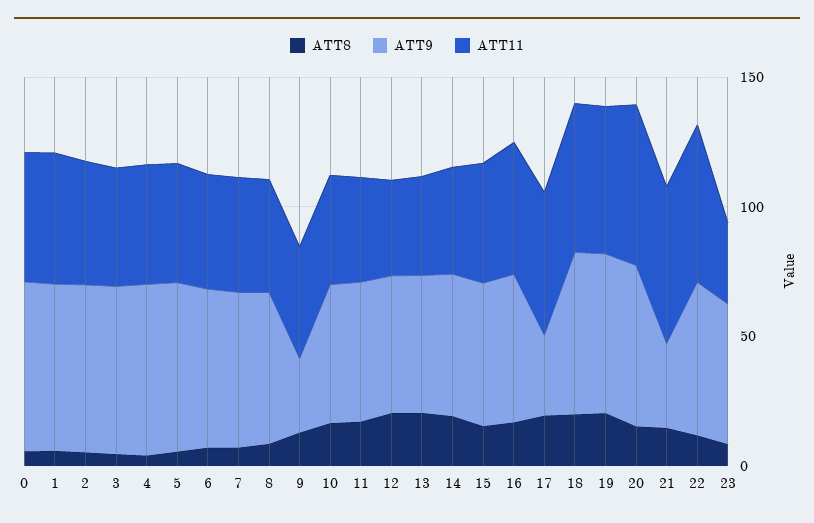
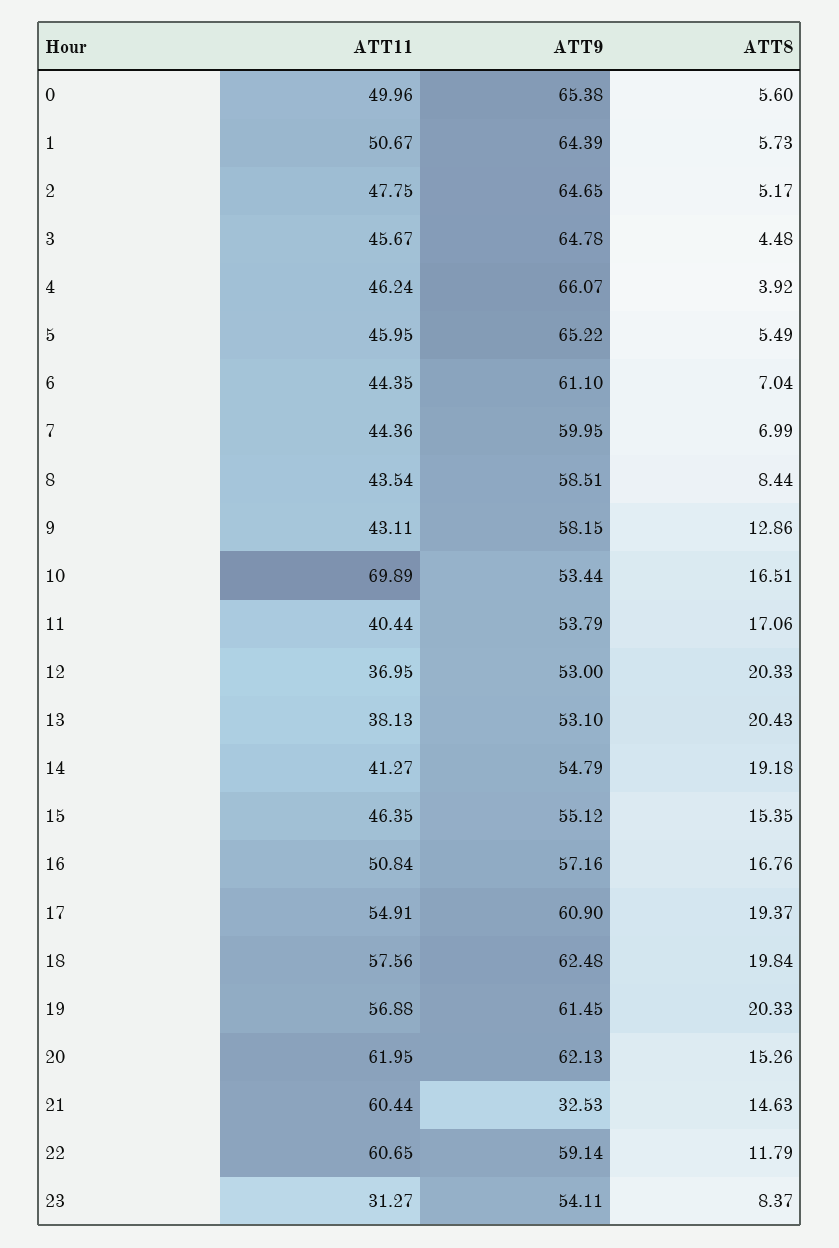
  {
    "ATT8": {
      "0": 5.6,
      "1": 5.73,
      "2": 5.17,
      "3": 4.48,
      "4": 3.92,
      "5": 5.49,
      "6": 7.04,
      "7": 6.99,
      "8": 8.44,
      "9": 12.86,
      "10": 16.51,
      "11": 17.06,
      "12": 20.33,
      "13": 20.43,
      "14": 19.18,
      "15": 15.35,
      "16": 16.76,
      "17": 19.37,
      "18": 19.84,
      "19": 20.33,
      "20": 15.26,
      "21": 14.63,
      "22": 11.79,
      "23": 8.37
    },
    "ATT9": {
      "0": 65.38,
      "1": 64.39,
      "2": 64.65,
      "3": 64.78,
      "4": 66.07,
      "5": 65.22,
      "6": 61.1,
      "7": 59.95,
      "8": 58.51,
-     "9": 30,
+     "9": 58.15,
      "10": 53.44,
      "11": 53.79,
      "12": 53,
      "13": 53.1,
      "14": 54.79,
      "15": 55.12,
      "16": 57.16,
-     "17": 30,
+     "17": 60.9,
      "18": 62.48,
      "19": 61.45,
      "20": 62.13,
      "21": 32.53,
      "22": 59.14,
      "23": 54.11
    },
    "ATT11": {
      "0": 49.96,
      "1": 50.67,
      "2": 47.75,
      "3": 45.67,
      "4": 46.24,
      "5": 45.95,
      "6": 44.35,
      "7": 44.36,
      "8": 43.54,
      "9": 43.11,
-     "10": 40,
+     "10": 69.89,
      "11": 40.44,
      "12": 36.95,
      "13": 38.13,
      "14": 41.27,
      "15": 46.35,
      "16": 50.84,
      "17": 54.91,
      "18": 57.56,
      "19": 56.88,
      "20": 61.95,
      "21": 60.44,
      "22": 60.65,
      "23": 31.27
    }
  }

